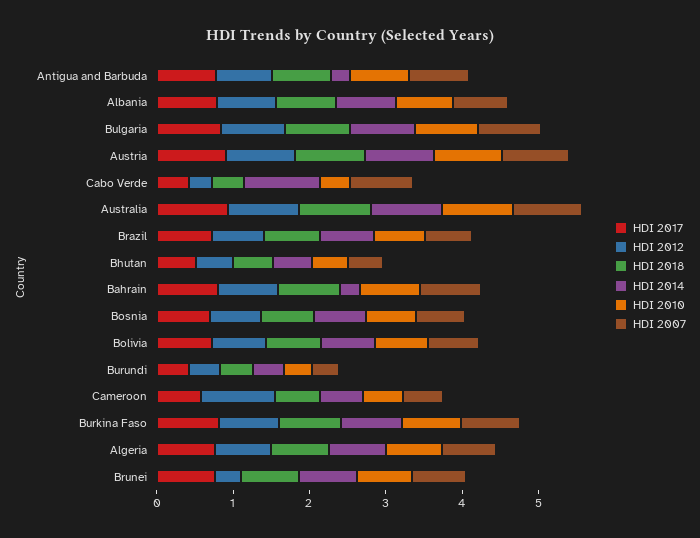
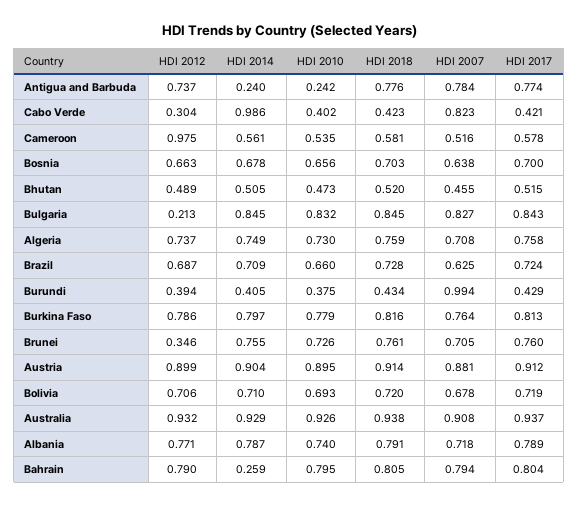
  {
    "HDI 2017": {
      "Antigua and Barbuda": 0.774,
      "Albania": 0.789,
      "Bulgaria": 0.843,
      "Austria": 0.912,
      "Cabo Verde": 0.421,
      "Australia": 0.937,
      "Brazil": 0.724,
      "Bhutan": 0.515,
      "Bahrain": 0.804,
      "Bosnia": 0.7,
      "Bolivia": 0.719,
      "Burundi": 0.429,
      "Cameroon": 0.578,
      "Burkina Faso": 0.813,
      "Algeria": 0.758,
      "Brunei": 0.76
    },
    "HDI 2012": {
      "Antigua and Barbuda": 0.737,
      "Albania": 0.771,
-     "Bulgaria": 0.8,
+     "Bulgaria": 0.213,
      "Austria": 0.899,
      "Cabo Verde": 0.304,
      "Australia": 0.932,
      "Brazil": 0.687,
      "Bhutan": 0.489,
      "Bahrain": 0.79,
      "Bosnia": 0.663,
      "Bolivia": 0.706,
      "Burundi": 0.394,
      "Cameroon": 0.975,
      "Burkina Faso": 0.786,
      "Algeria": 0.737,
      "Brunei": 0.346
    },
    "HDI 2018": {
      "Antigua and Barbuda": 0.776,
      "Albania": 0.791,
      "Bulgaria": 0.845,
      "Austria": 0.914,
      "Cabo Verde": 0.423,
      "Australia": 0.938,
      "Brazil": 0.728,
      "Bhutan": 0.52,
      "Bahrain": 0.805,
      "Bosnia": 0.703,
      "Bolivia": 0.72,
      "Burundi": 0.434,
      "Cameroon": 0.581,
      "Burkina Faso": 0.816,
      "Algeria": 0.759,
      "Brunei": 0.761
    },
    "HDI 2014": {
      "Antigua and Barbuda": 0.24,
      "Albania": 0.787,
      "Bulgaria": 0.845,
      "Austria": 0.904,
      "Cabo Verde": 0.986,
      "Australia": 0.929,
      "Brazil": 0.709,
      "Bhutan": 0.505,
      "Bahrain": 0.259,
      "Bosnia": 0.678,
      "Bolivia": 0.71,
      "Burundi": 0.405,
      "Cameroon": 0.561,
      "Burkina Faso": 0.797,
      "Algeria": 0.749,
      "Brunei": 0.755
    },
    "HDI 2010": {
-     "Antigua and Barbuda": 0.8,
+     "Antigua and Barbuda": 0.242,
      "Albania": 0.74,
      "Bulgaria": 0.832,
      "Austria": 0.895,
      "Cabo Verde": 0.402,
      "Australia": 0.926,
      "Brazil": 0.66,
      "Bhutan": 0.473,
      "Bahrain": 0.795,
      "Bosnia": 0.656,
      "Bolivia": 0.693,
      "Burundi": 0.375,
      "Cameroon": 0.535,
      "Burkina Faso": 0.779,
      "Algeria": 0.73,
      "Brunei": 0.726
    },
    "HDI 2007": {
      "Antigua and Barbuda": 0.784,
      "Albania": 0.718,
      "Bulgaria": 0.827,
      "Austria": 0.881,
      "Cabo Verde": 0.823,
      "Australia": 0.908,
      "Brazil": 0.625,
      "Bhutan": 0.455,
      "Bahrain": 0.794,
      "Bosnia": 0.638,
      "Bolivia": 0.678,
-     "Burundi": 0.4,
+     "Burundi": 0.994,
      "Cameroon": 0.516,
      "Burkina Faso": 0.764,
      "Algeria": 0.708,
      "Brunei": 0.705
    }
  }

